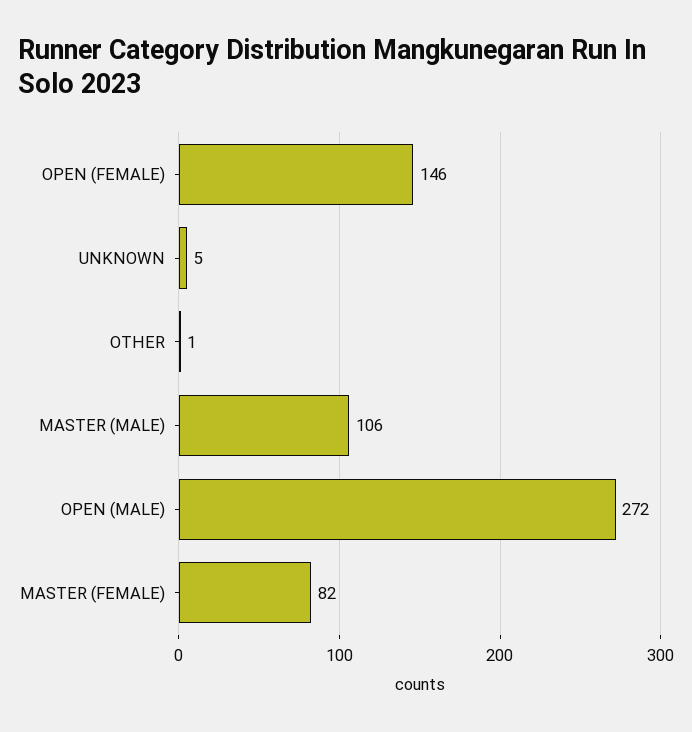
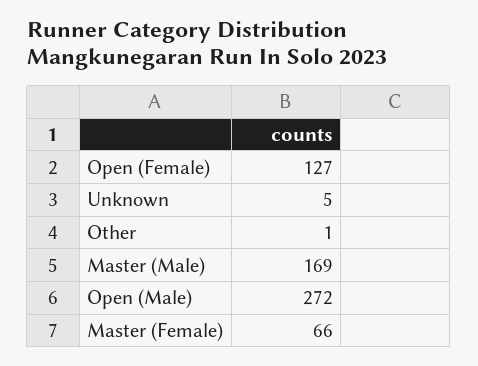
  {
-   "OPEN (FEMALE)": 146,
+   "OPEN (FEMALE)": 127,
    "UNKNOWN": 5,
    "OTHER": 1,
-   "MASTER (MALE)": 106,
+   "MASTER (MALE)": 169,
    "OPEN (MALE)": 272,
-   "MASTER (FEMALE)": 82
+   "MASTER (FEMALE)": 66
  }

